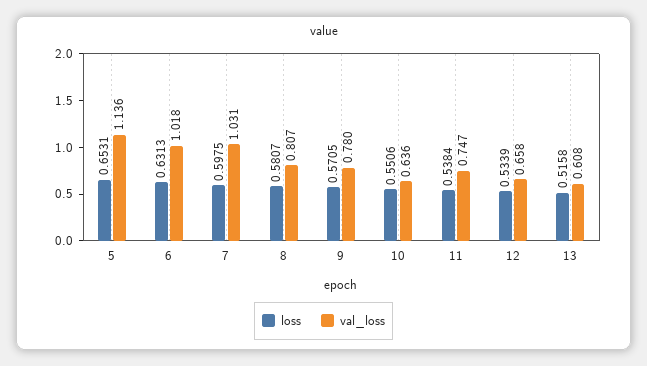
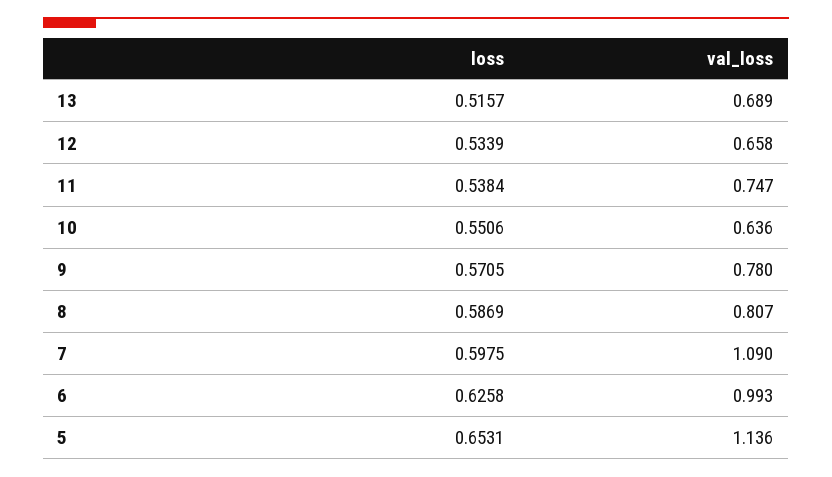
  {
    "loss": {
      "5": 0.6531,
-     "6": 0.6313,
+     "6": 0.6258,
      "7": 0.5975,
-     "8": 0.5807,
+     "8": 0.5869,
      "9": 0.5705,
      "10": 0.5506,
      "11": 0.5384,
      "12": 0.5339,
-     "13": 0.5158
+     "13": 0.5157
    },
    "val_loss": {
      "5": 1.136,
-     "6": 1.018,
+     "6": 0.993,
-     "7": 1.031,
+     "7": 1.09,
      "8": 0.807,
      "9": 0.78,
      "10": 0.636,
      "11": 0.747,
      "12": 0.658,
-     "13": 0.608
+     "13": 0.689
    }
  }

